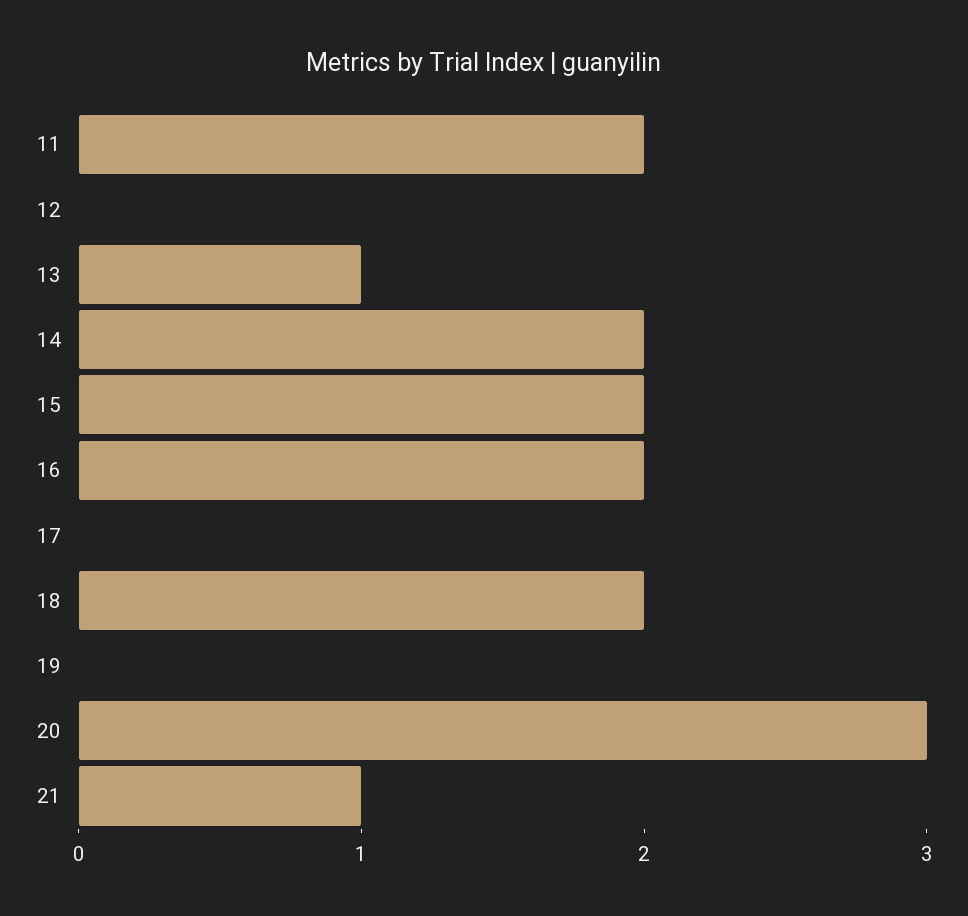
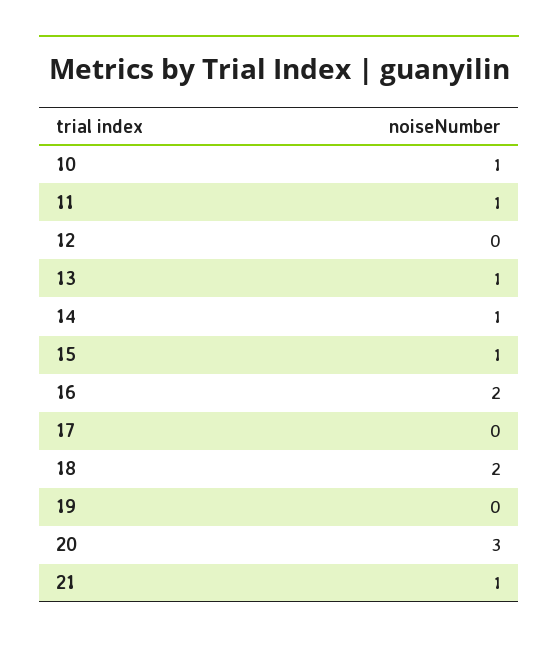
  {
-   "11": 2,
+   "11": 1,
    "12": 0,
    "13": 1,
-   "14": 2,
+   "14": 1,
-   "15": 2,
+   "15": 1,
    "16": 2,
    "17": 0,
    "18": 2,
    "19": 0,
    "20": 3,
-   "21": 1
+   "21": 1,
+   "10": 1
  }

